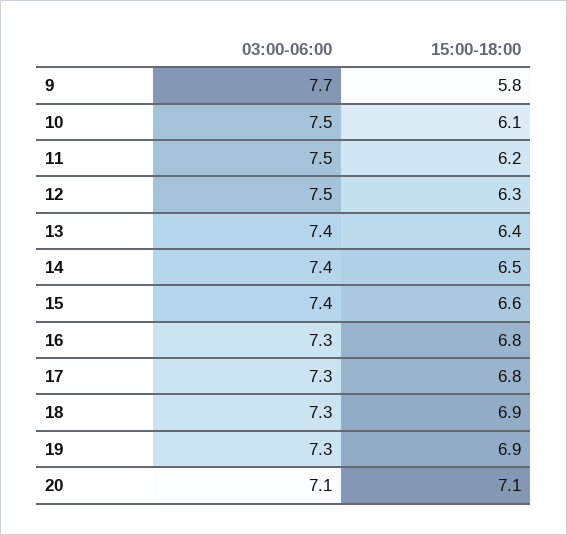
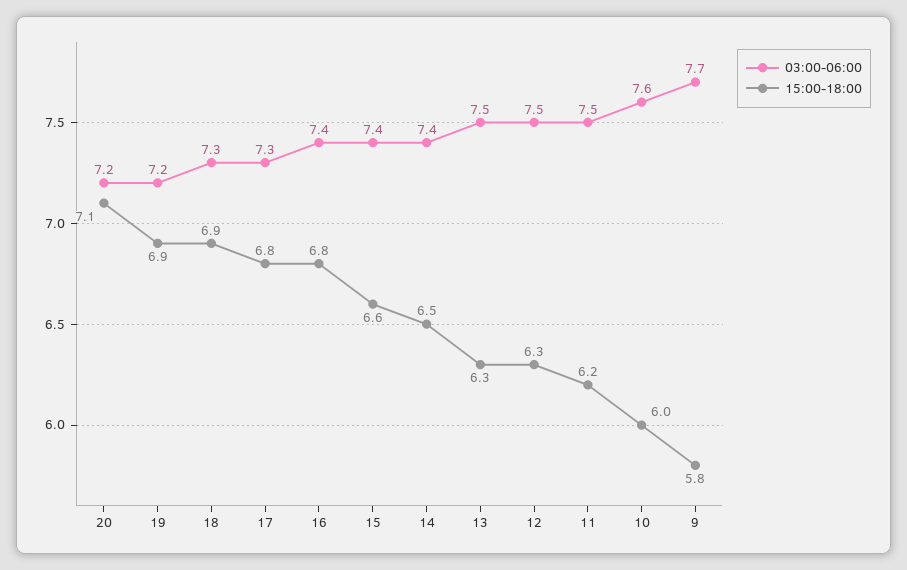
  {
    "03:00-06:00": {
      "9": 7.7,
-     "10": 7.5,
+     "10": 7.6,
      "11": 7.5,
      "12": 7.5,
-     "13": 7.4,
+     "13": 7.5,
      "14": 7.4,
      "15": 7.4,
-     "16": 7.3,
+     "16": 7.4,
      "17": 7.3,
      "18": 7.3,
-     "19": 7.3,
+     "19": 7.2,
-     "20": 7.1
+     "20": 7.2
    },
    "15:00-18:00": {
      "9": 5.8,
-     "10": 6.1,
+     "10": 6,
      "11": 6.2,
      "12": 6.3,
-     "13": 6.4,
+     "13": 6.3,
      "14": 6.5,
      "15": 6.6,
      "16": 6.8,
      "17": 6.8,
      "18": 6.9,
      "19": 6.9,
      "20": 7.1
    }
  }

